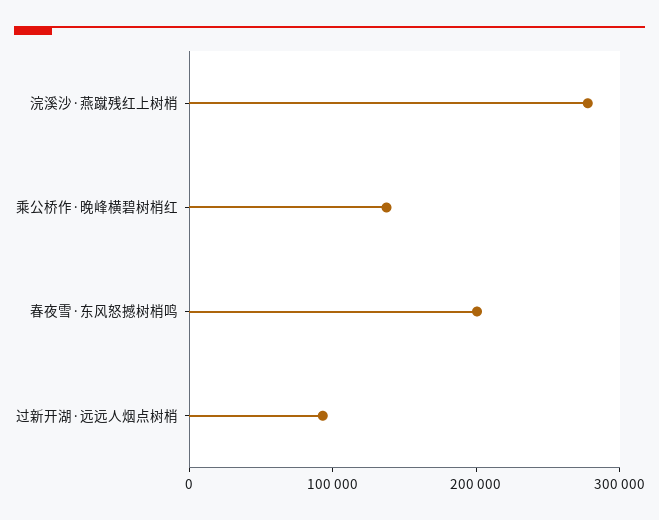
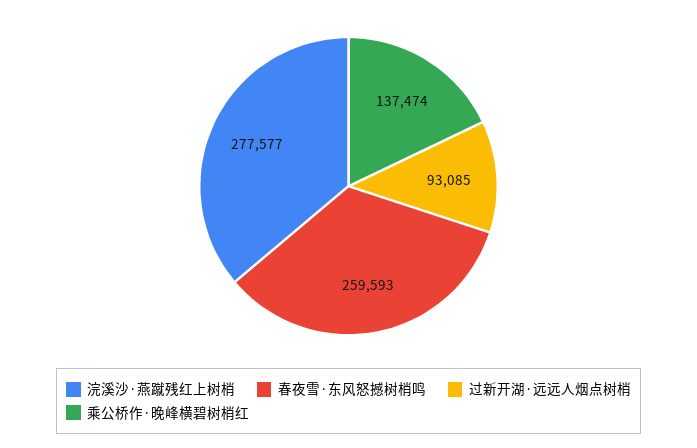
  {
    "浣溪沙·燕蹴残红上树梢": 277577,
    "乘公桥作·晚峰横碧树梢红": 137474,
-   "春夜雪·东风怒撼树梢鸣": 200000,
+   "春夜雪·东风怒撼树梢鸣": 259593,
    "过新开湖·远远人烟点树梢": 93085
  }

